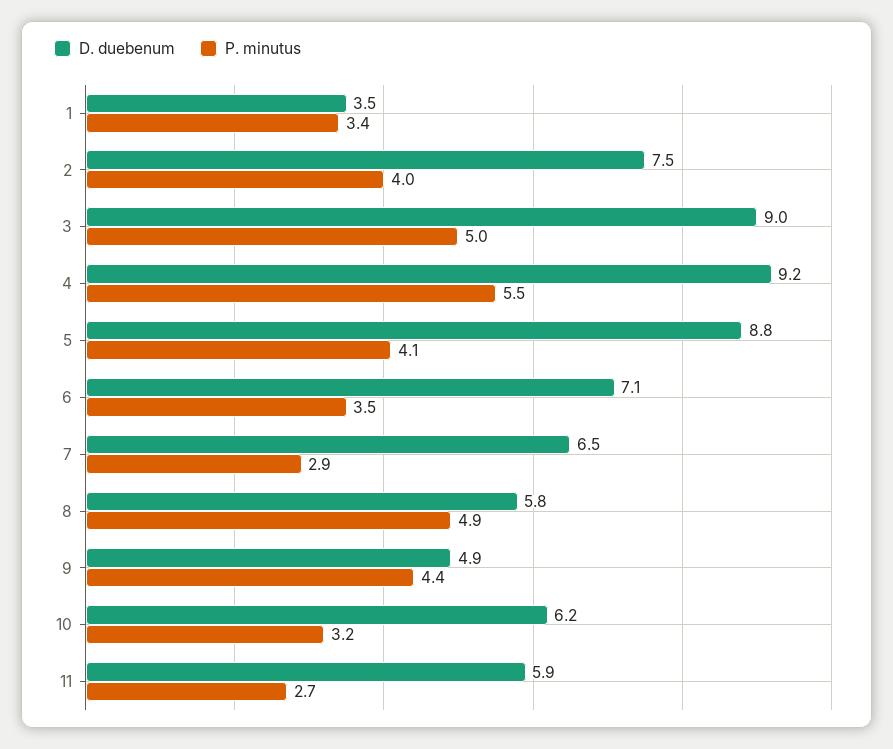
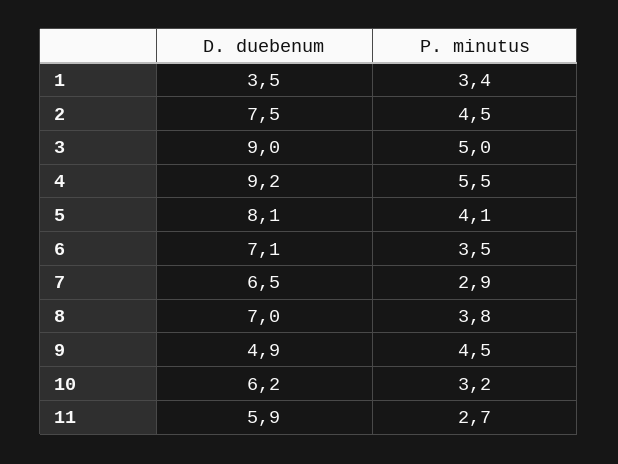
  {
    "D. duebenum": {
      "1": 3.5,
      "2": 7.5,
      "3": 9,
      "4": 9.2,
-     "5": 8.8,
+     "5": 8.1,
      "6": 7.1,
      "7": 6.5,
-     "8": 5.8,
+     "8": 7,
      "9": 4.9,
      "10": 6.2,
      "11": 5.9
    },
    "P. minutus": {
      "1": 3.4,
-     "2": 4,
+     "2": 4.5,
      "3": 5,
      "4": 5.5,
      "5": 4.1,
      "6": 3.5,
      "7": 2.9,
-     "8": 4.9,
+     "8": 3.8,
-     "9": 4.4,
+     "9": 4.5,
      "10": 3.2,
      "11": 2.7
    }
  }

